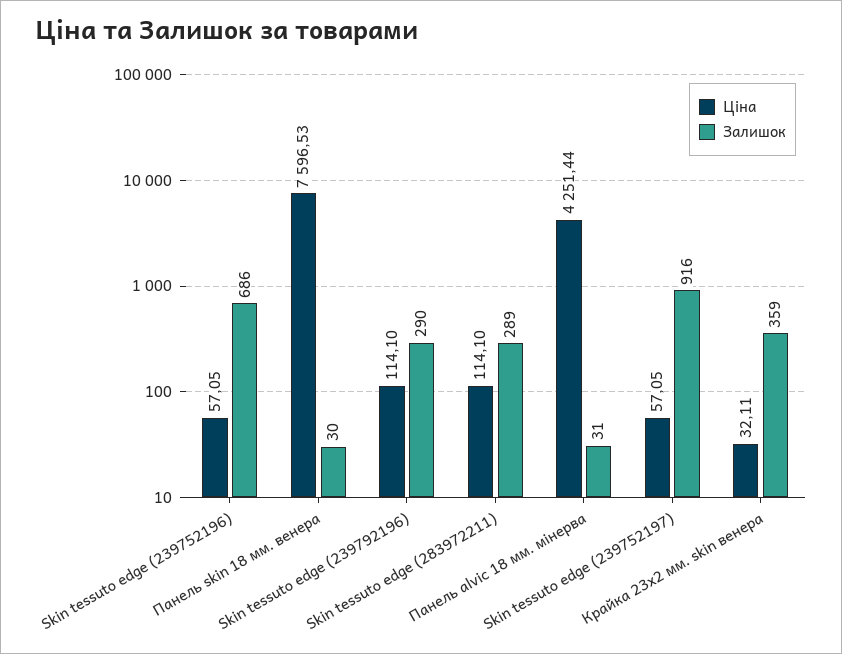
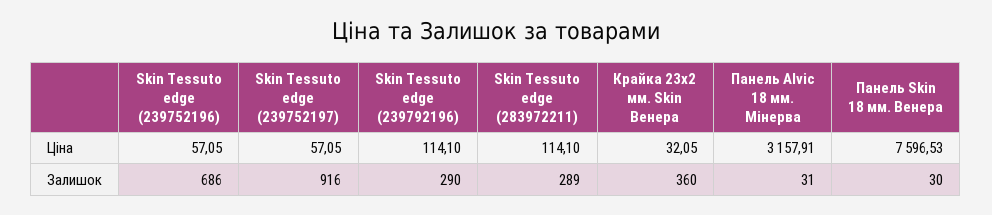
  {
    "Ціна": {
      "Skin tessuto edge (239752196)": 57.05,
      "Панель skin 18 мм. венера": 7596.53,
      "Skin tessuto edge (239792196)": 114.1,
      "Skin tessuto edge (283972211)": 114.1,
-     "Панель alvic 18 мм. мінерва": 4251.44,
+     "Панель alvic 18 мм. мінерва": 3157.91,
      "Skin tessuto edge (239752197)": 57.05,
-     "Крайка 23x2 мм. skin венера": 32.11
+     "Крайка 23x2 мм. skin венера": 32.05
    },
    "Залишок": {
      "Skin tessuto edge (239752196)": 686,
      "Панель skin 18 мм. венера": 30,
      "Skin tessuto edge (239792196)": 290,
      "Skin tessuto edge (283972211)": 289,
      "Панель alvic 18 мм. мінерва": 31,
      "Skin tessuto edge (239752197)": 916,
-     "Крайка 23x2 мм. skin венера": 359
+     "Крайка 23x2 мм. skin венера": 360
    }
  }

